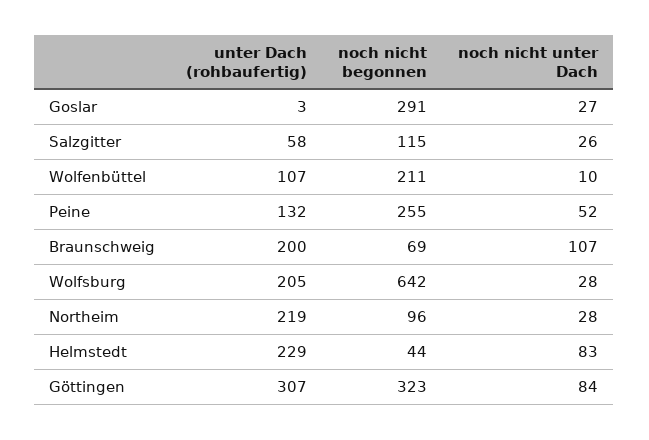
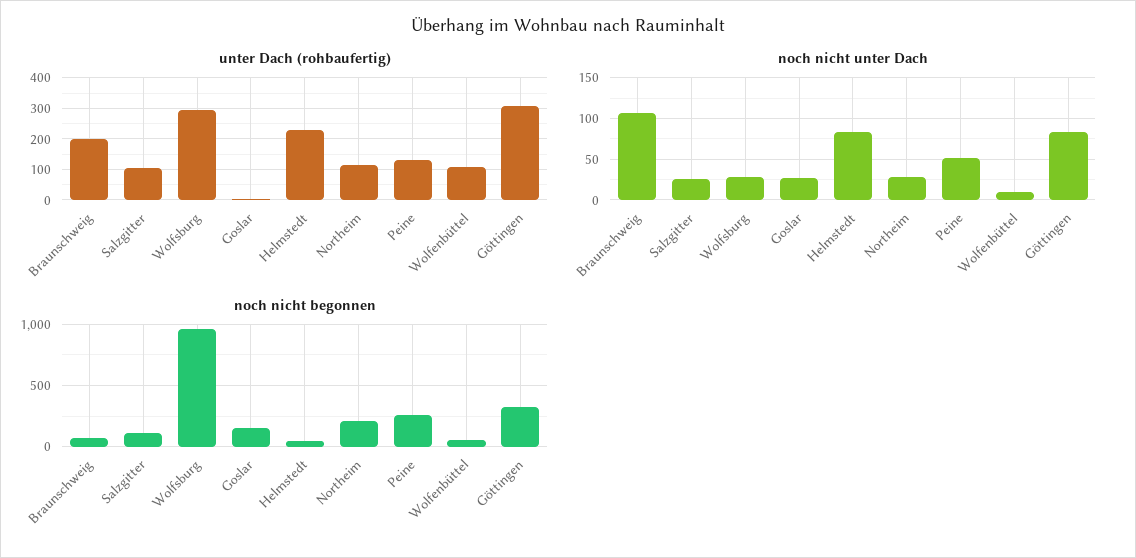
  {
    "unter Dach (rohbaufertig)": {
      "Goslar": 3,
-     "Salzgitter": 58,
+     "Salzgitter": 100,
      "Wolfenbüttel": 107,
      "Peine": 132,
      "Braunschweig": 200,
-     "Wolfsburg": 205,
+     "Wolfsburg": 300,
-     "Northeim": 219,
+     "Northeim": 120,
      "Helmstedt": 229,
      "Göttingen": 307
    },
    "noch nicht begonnen": {
-     "Goslar": 291,
+     "Goslar": 150,
      "Salzgitter": 115,
-     "Wolfenbüttel": 211,
+     "Wolfenbüttel": 50,
      "Peine": 255,
      "Braunschweig": 69,
-     "Wolfsburg": 642,
+     "Wolfsburg": 950,
-     "Northeim": 96,
+     "Northeim": 200,
      "Helmstedt": 44,
      "Göttingen": 323
    },
    "noch nicht unter Dach": {
      "Goslar": 27,
      "Salzgitter": 26,
      "Wolfenbüttel": 10,
      "Peine": 52,
      "Braunschweig": 107,
      "Wolfsburg": 28,
      "Northeim": 28,
      "Helmstedt": 83,
      "Göttingen": 84
    }
  }

